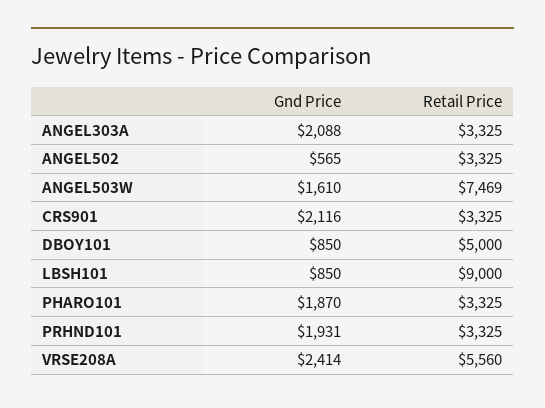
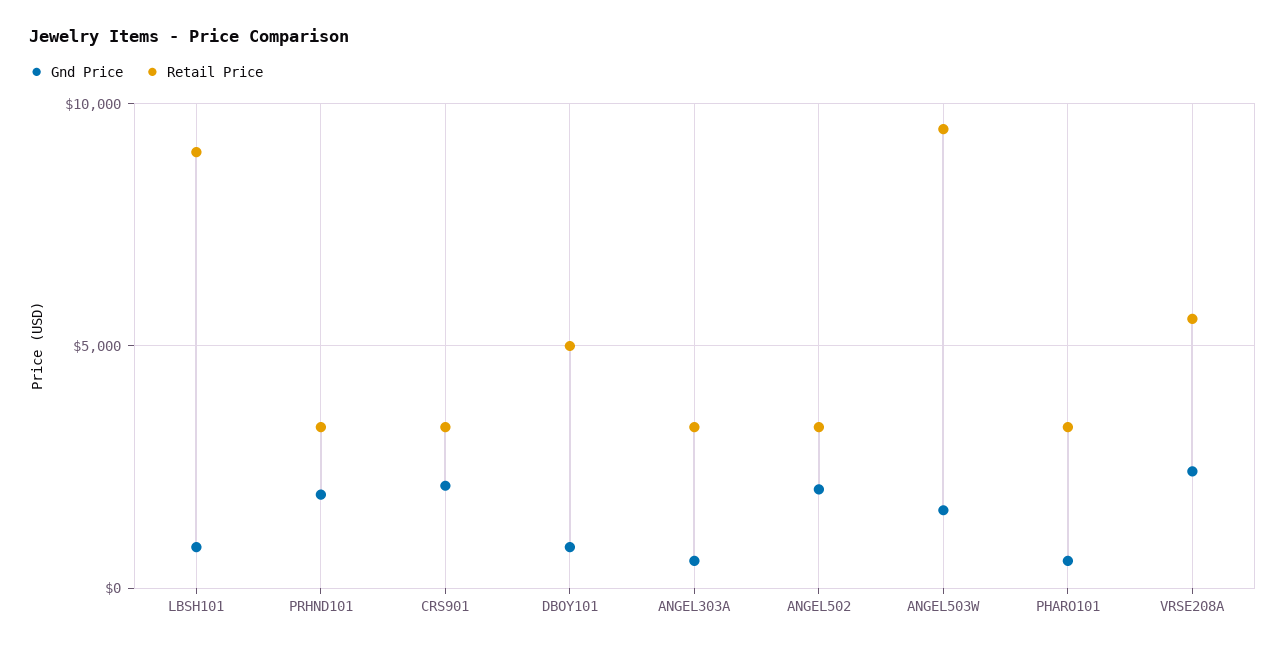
  {
    "Gnd Price": {
-     "ANGEL303A": 2088,
+     "ANGEL303A": 500,
-     "ANGEL502": 565,
+     "ANGEL502": 2000,
      "ANGEL503W": 1610,
      "CRS901": 2116,
      "DBOY101": 850,
      "LBSH101": 850,
-     "PHARO101": 1870,
+     "PHARO101": 500,
      "PRHND101": 1931,
      "VRSE208A": 2414
    },
    "Retail Price": {
      "ANGEL303A": 3325,
      "ANGEL502": 3325,
-     "ANGEL503W": 7469,
+     "ANGEL503W": 9500,
      "CRS901": 3325,
      "DBOY101": 5000,
      "LBSH101": 9000,
      "PHARO101": 3325,
      "PRHND101": 3325,
      "VRSE208A": 5560
    }
  }

